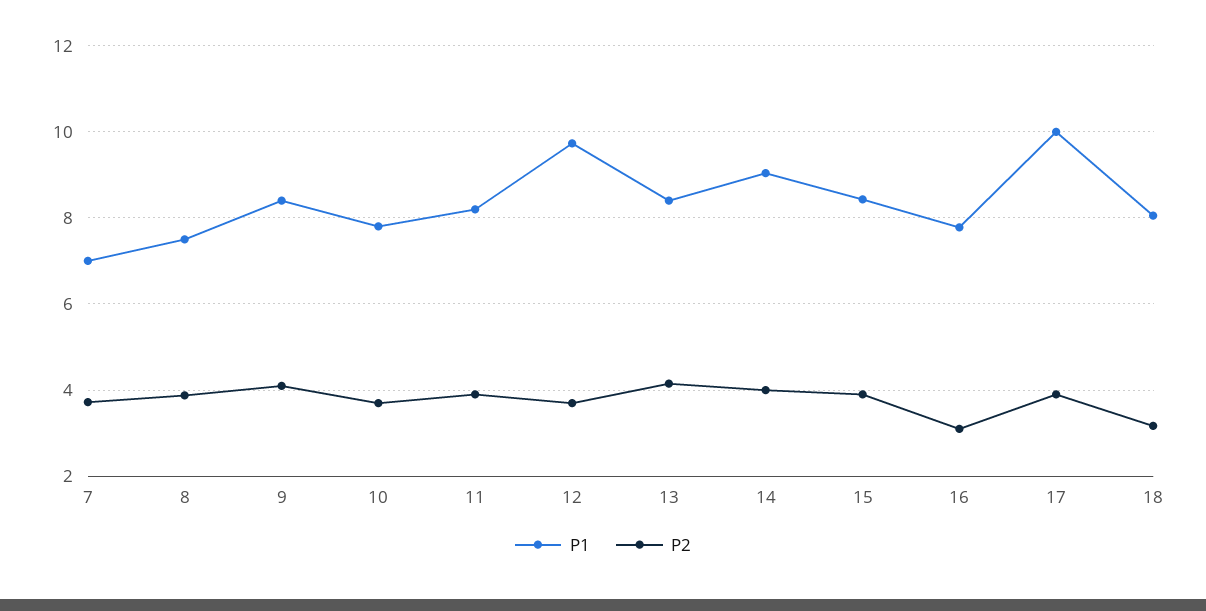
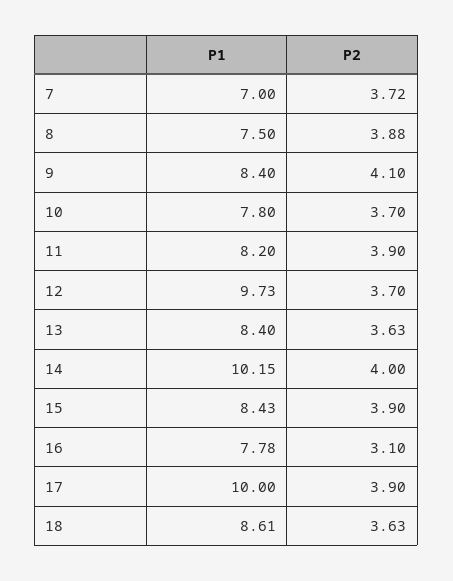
  {
    "P1": {
      "7": 7,
      "8": 7.5,
      "9": 8.4,
      "10": 7.8,
      "11": 8.2,
      "12": 9.73,
      "13": 8.4,
-     "14": 9,
+     "14": 10.15,
      "15": 8.43,
      "16": 7.78,
      "17": 10,
-     "18": 8
+     "18": 8.61
    },
    "P2": {
      "7": 3.72,
      "8": 3.88,
      "9": 4.1,
      "10": 3.7,
      "11": 3.9,
      "12": 3.7,
-     "13": 4.2,
+     "13": 3.63,
      "14": 4,
      "15": 3.9,
      "16": 3.1,
      "17": 3.9,
-     "18": 3.2
+     "18": 3.63
    }
  }

